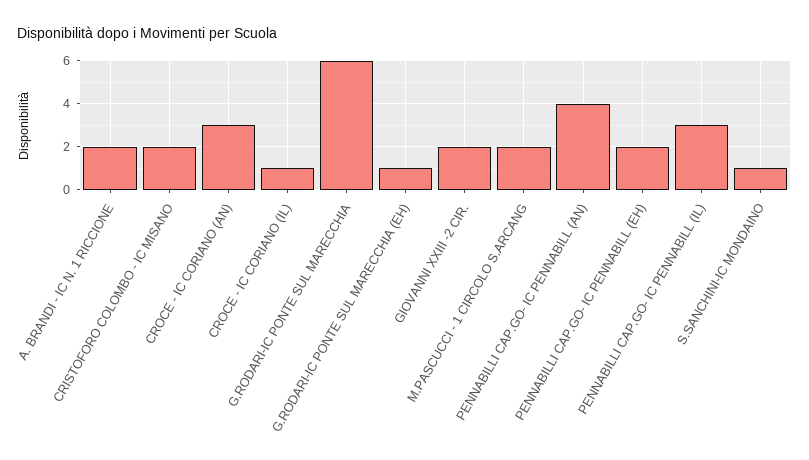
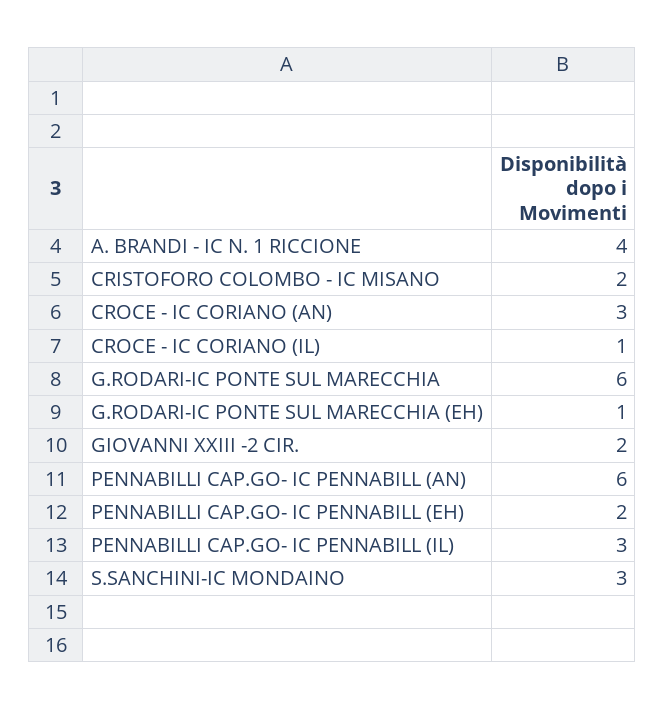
  {
-   "A. BRANDI - IC N. 1 RICCIONE": 2,
+   "A. BRANDI - IC N. 1 RICCIONE": 4,
    "CRISTOFORO COLOMBO - IC MISANO": 2,
    "CROCE - IC CORIANO (AN)": 3,
    "CROCE - IC CORIANO (IL)": 1,
    "G.RODARI-IC PONTE SUL MARECCHIA": 6,
    "G.RODARI-IC PONTE SUL MARECCHIA (EH)": 1,
    "GIOVANNI XXIII -2 CIR.": 2,
-   "M.PASCUCCI - 1 CIRCOLO S.ARCANG": 2,
-   "PENNABILLI CAP.GO- IC PENNABILL (AN)": 4,
+   "PENNABILLI CAP.GO- IC PENNABILL (AN)": 6,
    "PENNABILLI CAP.GO- IC PENNABILL (EH)": 2,
    "PENNABILLI CAP.GO- IC PENNABILL (IL)": 3,
-   "S.SANCHINI-IC MONDAINO": 1
+   "S.SANCHINI-IC MONDAINO": 3
  }

